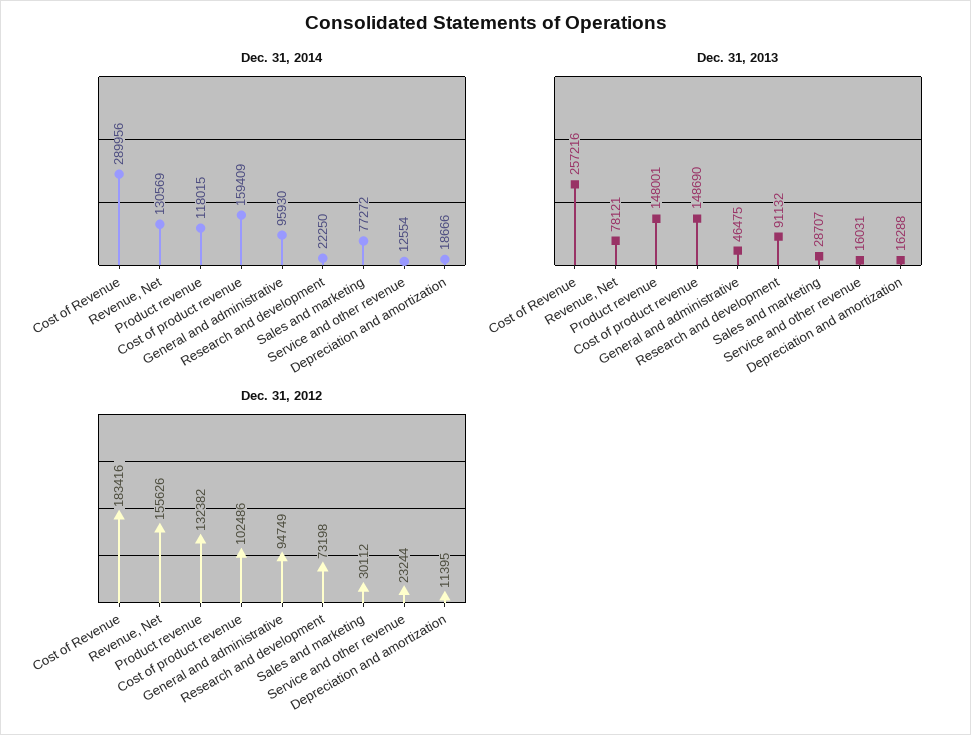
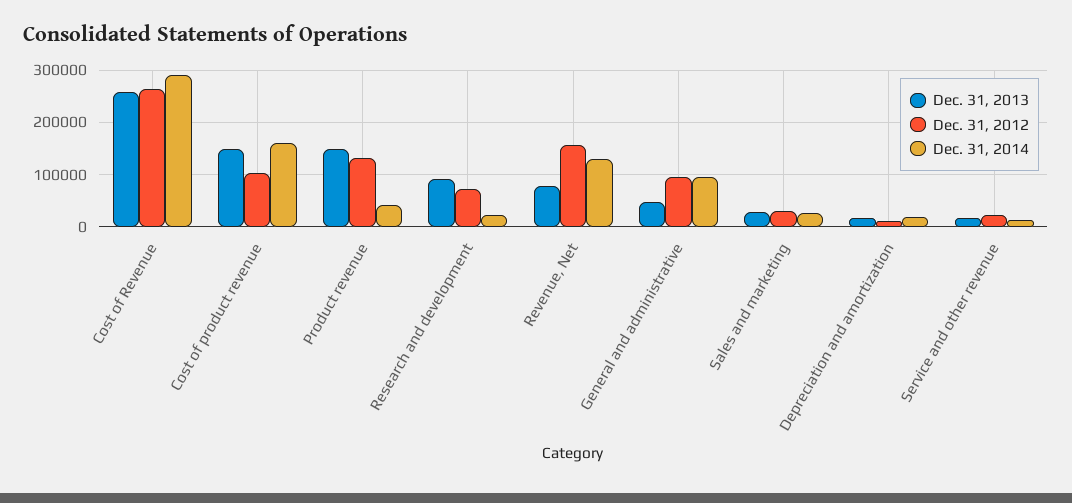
  {
    "Dec. 31, 2014": {
      "Cost of Revenue": 289956,
      "Revenue, Net": 130569,
-     "Product revenue": 118015,
+     "Product revenue": 40000,
      "Cost of product revenue": 159409,
      "General and administrative": 95930,
      "Research and development": 22250,
-     "Sales and marketing": 77272,
+     "Sales and marketing": 20000,
      "Service and other revenue": 12554,
      "Depreciation and amortization": 18666
    },
    "Dec. 31, 2013": {
      "Cost of Revenue": 257216,
      "Revenue, Net": 78121,
      "Product revenue": 148001,
      "Cost of product revenue": 148690,
      "General and administrative": 46475,
      "Research and development": 91132,
      "Sales and marketing": 28707,
      "Service and other revenue": 16031,
      "Depreciation and amortization": 16288
    },
    "Dec. 31, 2012": {
-     "Cost of Revenue": 183416,
+     "Cost of Revenue": 260000,
      "Revenue, Net": 155626,
      "Product revenue": 132382,
      "Cost of product revenue": 102486,
      "General and administrative": 94749,
      "Research and development": 73198,
      "Sales and marketing": 30112,
      "Service and other revenue": 23244,
      "Depreciation and amortization": 11395
    }
  }

